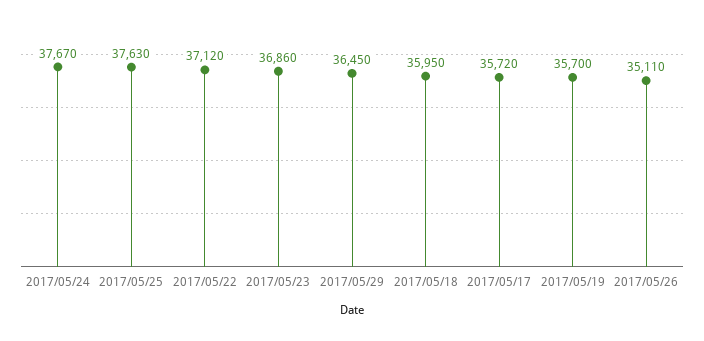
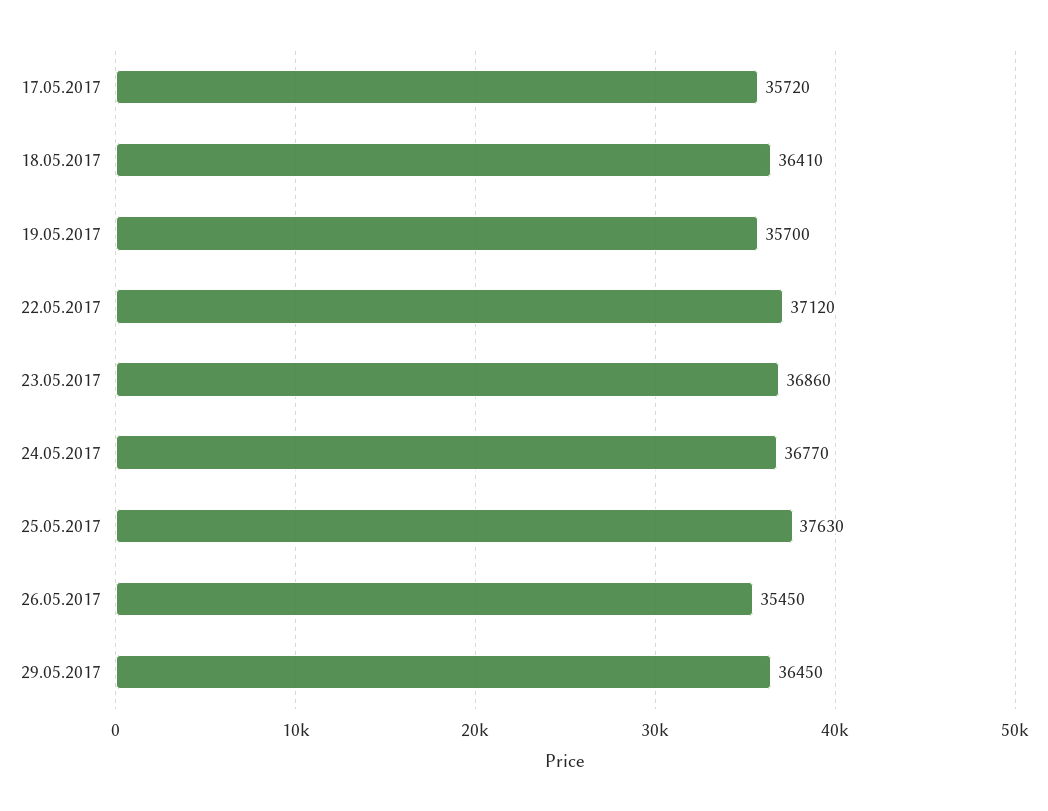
  {
-   "2017/05/24": 37670,
+   "2017/05/24": 36770,
    "2017/05/25": 37630,
    "2017/05/22": 37120,
    "2017/05/23": 36860,
    "2017/05/29": 36450,
-   "2017/05/18": 35950,
+   "2017/05/18": 36410,
    "2017/05/17": 35720,
    "2017/05/19": 35700,
-   "2017/05/26": 35110
+   "2017/05/26": 35450
  }

